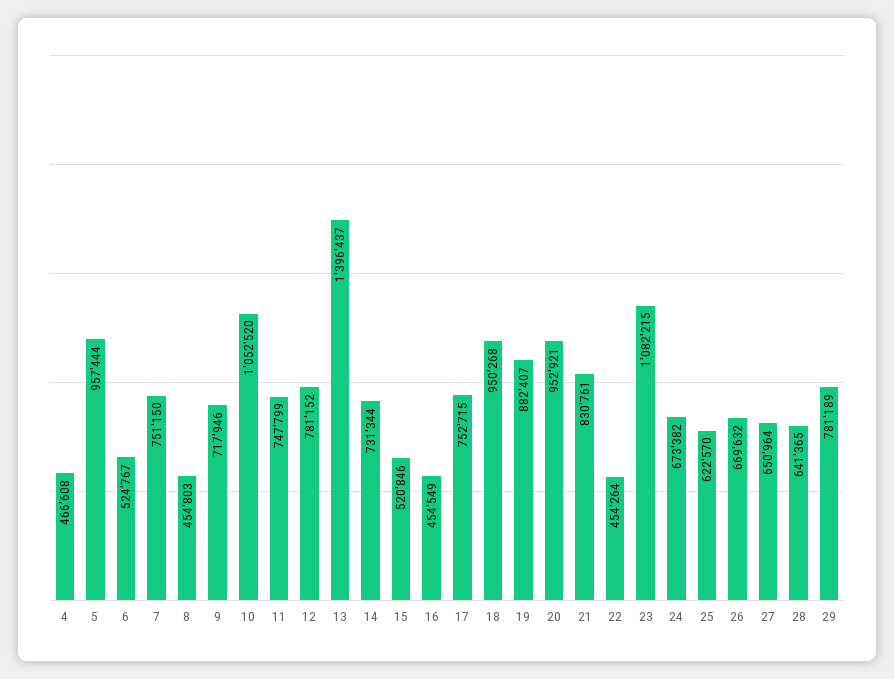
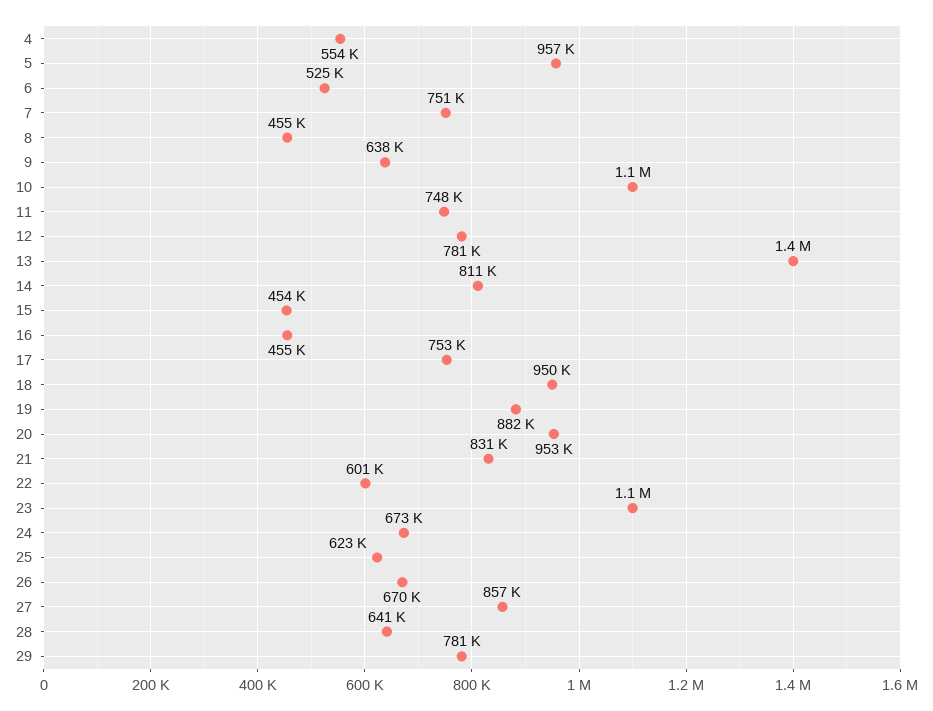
  {
-   "4": 466608,
+   "4": 554000,
    "5": 957444,
    "6": 524767,
    "7": 751150,
    "8": 454803,
-   "9": 717946,
+   "9": 638000,
    "10": 1052520,
    "11": 747799,
    "12": 781152,
    "13": 1396437,
-   "14": 731344,
+   "14": 811000,
-   "15": 520846,
+   "15": 454000,
    "16": 454549,
    "17": 752715,
    "18": 950268,
    "19": 882407,
    "20": 952921,
    "21": 830761,
-   "22": 454264,
+   "22": 601000,
    "23": 1082215,
    "24": 673382,
    "25": 622570,
    "26": 669632,
-   "27": 650964,
+   "27": 857000,
    "28": 641365,
    "29": 781189
  }

